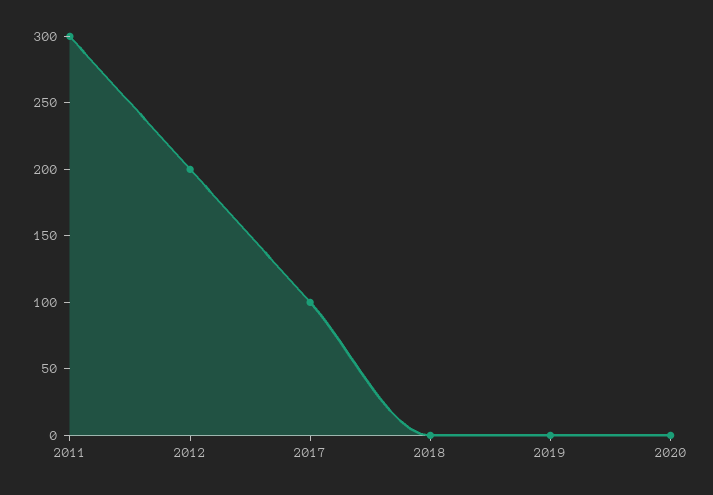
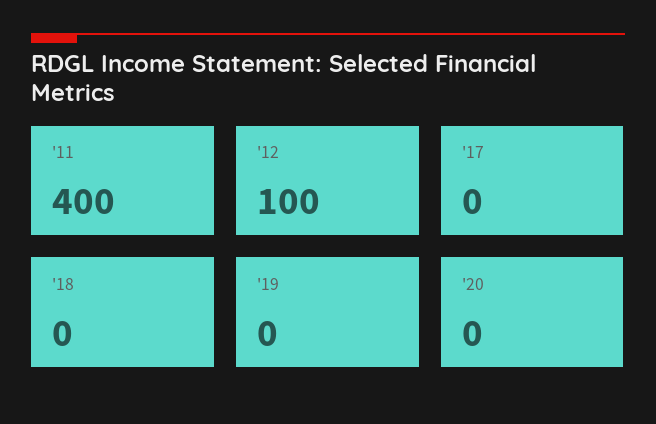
  {
-   "2011": 300,
+   "2011": 400,
-   "2012": 200,
+   "2012": 100,
-   "2017": 100,
+   "2017": 0,
    "2018": 0,
    "2019": 0,
    "2020": 0
  }

